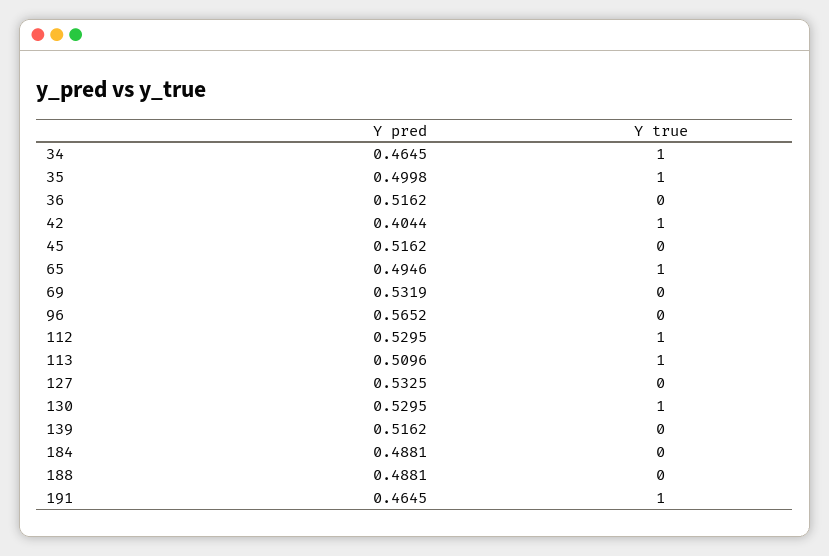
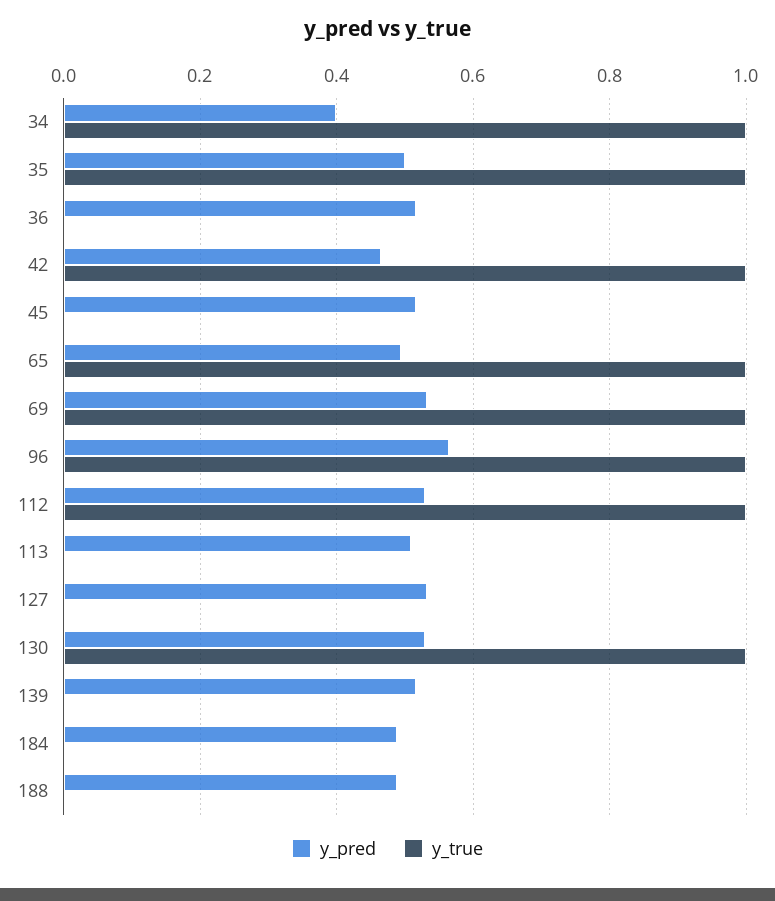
  {
    "Y pred": {
-     "34": 0.4645,
+     "34": 0.4,
      "35": 0.4998,
      "36": 0.5162,
-     "42": 0.4044,
+     "42": 0.46,
      "45": 0.5162,
      "65": 0.4946,
      "69": 0.5319,
      "96": 0.5652,
      "112": 0.5295,
      "113": 0.5096,
      "127": 0.5325,
      "130": 0.5295,
      "139": 0.5162,
      "184": 0.4881,
-     "188": 0.4881,
+     "188": 0.4881
-     "191": 0.4645
    },
    "Y true": {
      "34": 1,
      "35": 1,
      "36": 0,
      "42": 1,
      "45": 0,
      "65": 1,
-     "69": 0,
+     "69": 1,
-     "96": 0,
+     "96": 1,
      "112": 1,
-     "113": 1,
+     "113": 0,
      "127": 0,
      "130": 1,
      "139": 0,
      "184": 0,
-     "188": 0,
+     "188": 0
-     "191": 1
    }
  }

